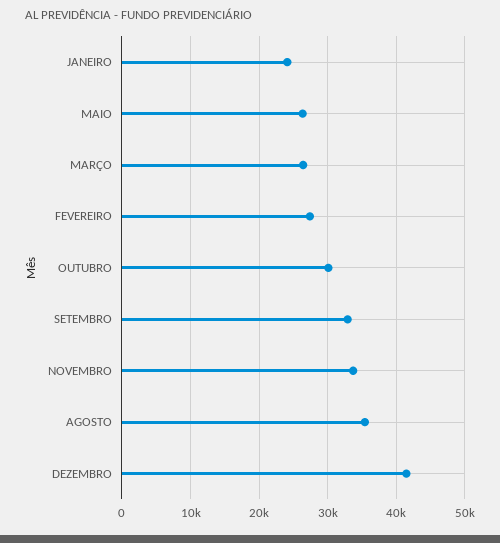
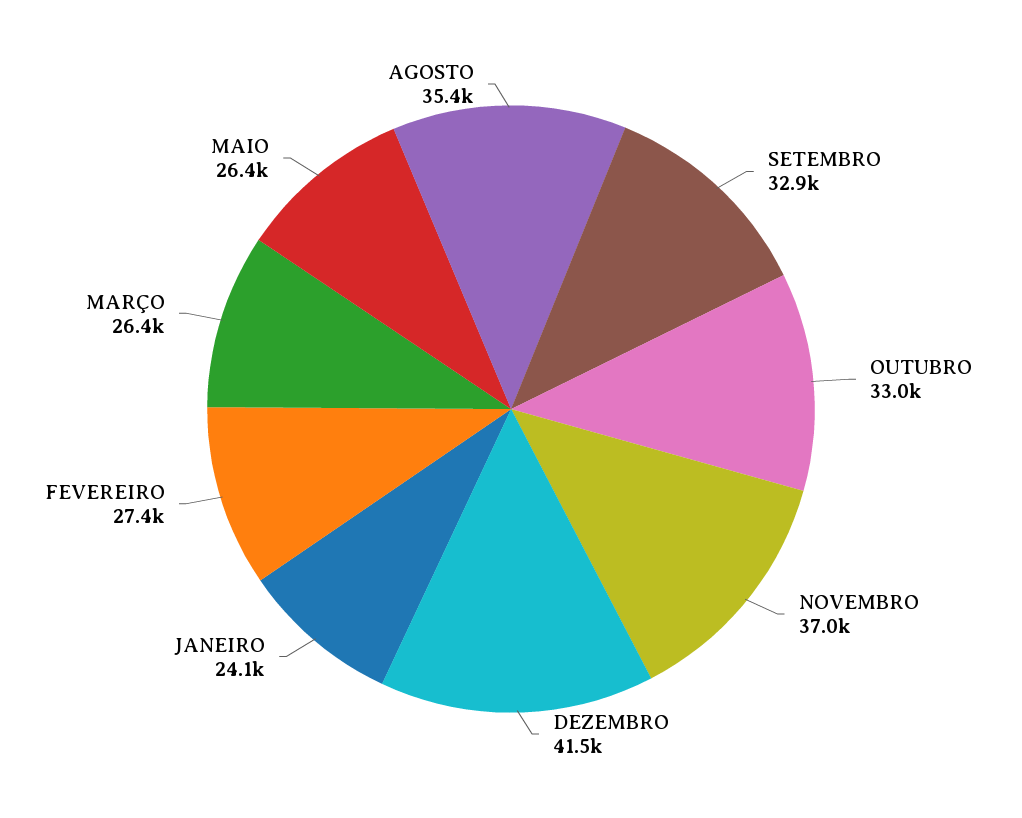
  {
    "JANEIRO": 24100,
    "MAIO": 26400,
    "MARÇO": 26400,
    "FEVEREIRO": 27400,
-   "OUTUBRO": 30000,
+   "OUTUBRO": 33000,
    "SETEMBRO": 32900,
-   "NOVEMBRO": 34000,
+   "NOVEMBRO": 37000,
    "AGOSTO": 35400,
    "DEZEMBRO": 41500
  }

